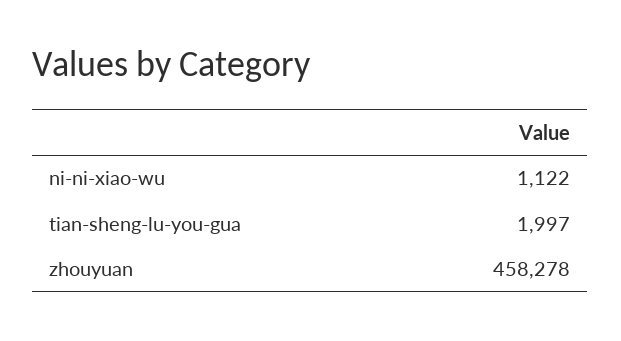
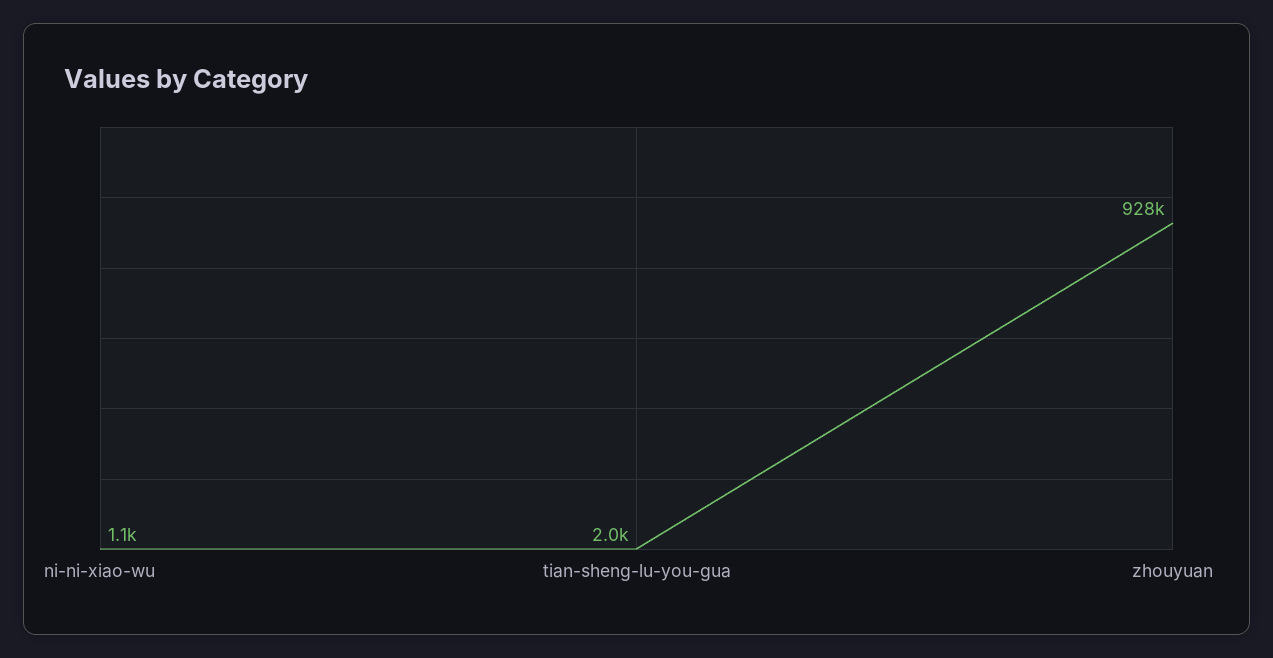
  {
    "ni-ni-xiao-wu": 1122,
    "tian-sheng-lu-you-gua": 1997,
-   "zhouyuan": 458278
+   "zhouyuan": 928000
  }

